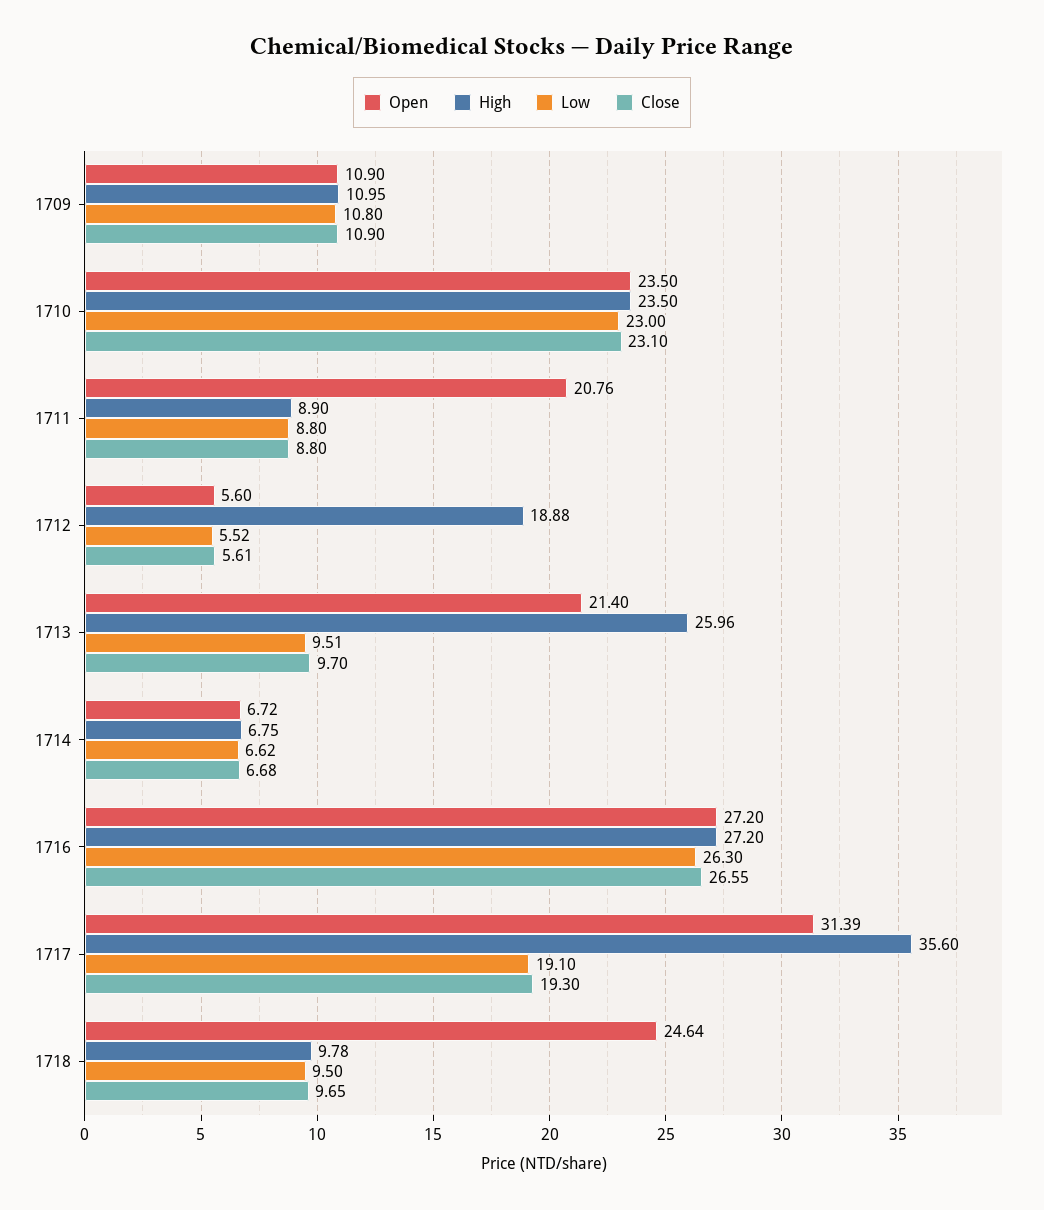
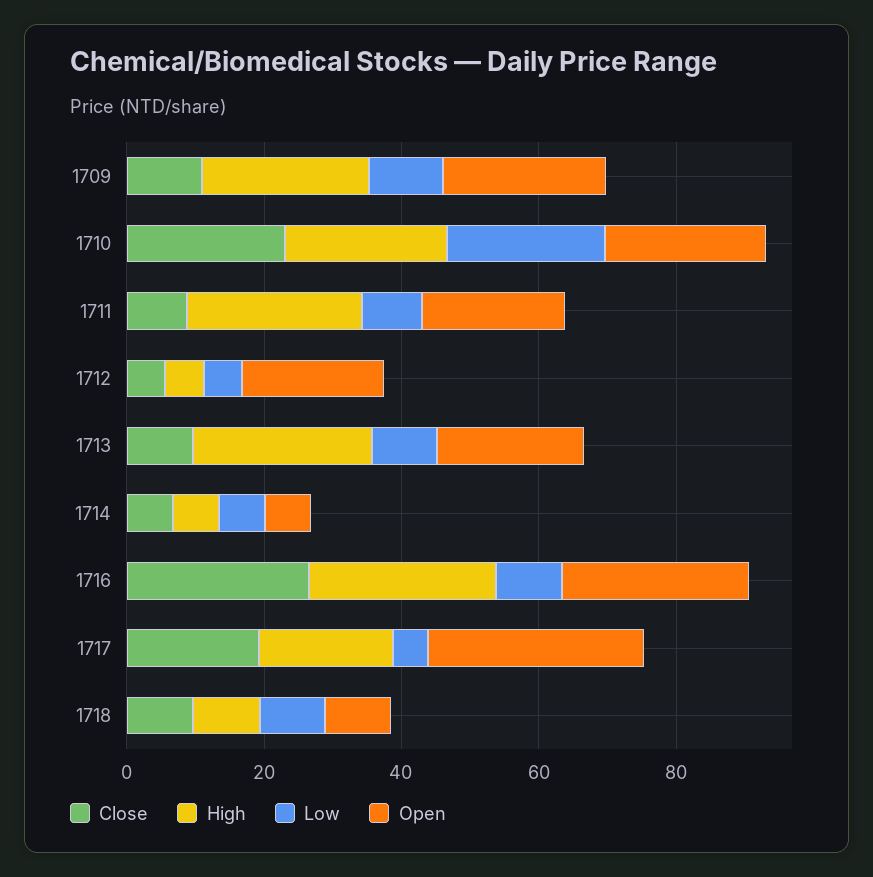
  {
    "Open": {
-     "1709": 10.9,
+     "1709": 25,
      "1710": 23.5,
      "1711": 20.76,
-     "1712": 5.6,
+     "1712": 20,
      "1713": 21.4,
      "1714": 6.72,
      "1716": 27.2,
      "1717": 31.39,
-     "1718": 24.64
+     "1718": 10
    },
    "High": {
-     "1709": 10.95,
+     "1709": 25,
      "1710": 23.5,
-     "1711": 8.9,
+     "1711": 25,
-     "1712": 18.88,
+     "1712": 5,
      "1713": 25.96,
      "1714": 6.75,
      "1716": 27.2,
-     "1717": 35.6,
+     "1717": 20,
      "1718": 9.78
    },
    "Low": {
      "1709": 10.8,
      "1710": 23,
      "1711": 8.8,
      "1712": 5.52,
      "1713": 9.51,
      "1714": 6.62,
-     "1716": 26.3,
+     "1716": 10,
-     "1717": 19.1,
+     "1717": 5,
      "1718": 9.5
    },
    "Close": {
      "1709": 10.9,
      "1710": 23.1,
      "1711": 8.8,
      "1712": 5.61,
      "1713": 9.7,
      "1714": 6.68,
      "1716": 26.55,
      "1717": 19.3,
      "1718": 9.65
    }
  }

